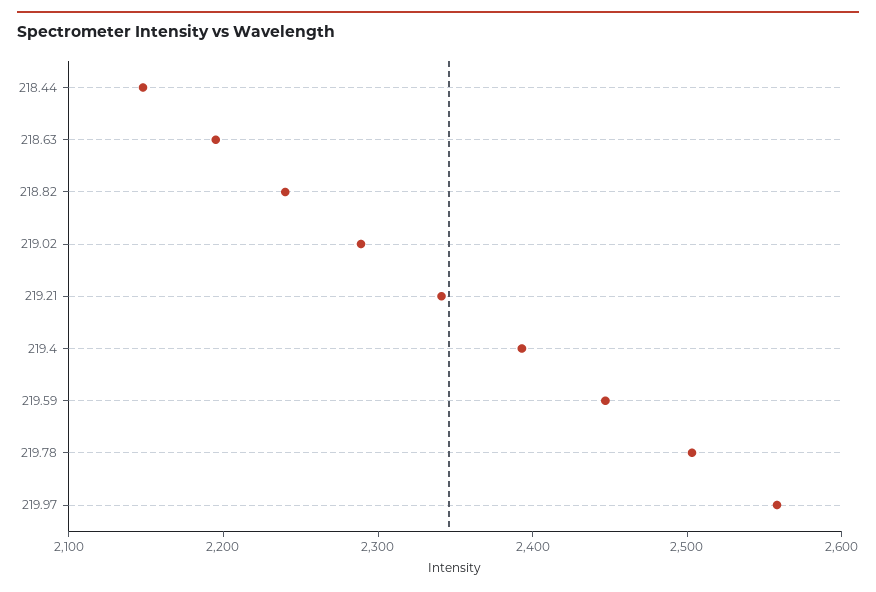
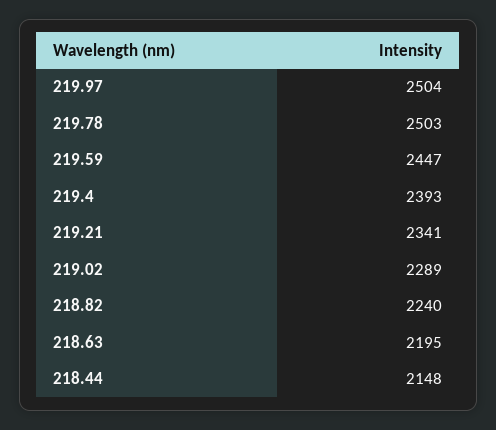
  {
    "218.44": 2148,
    "218.63": 2195,
    "218.82": 2240,
    "219.02": 2289,
    "219.21": 2341,
    "219.4": 2393,
    "219.59": 2447,
    "219.78": 2503,
-   "219.97": 2560
+   "219.97": 2504
  }

